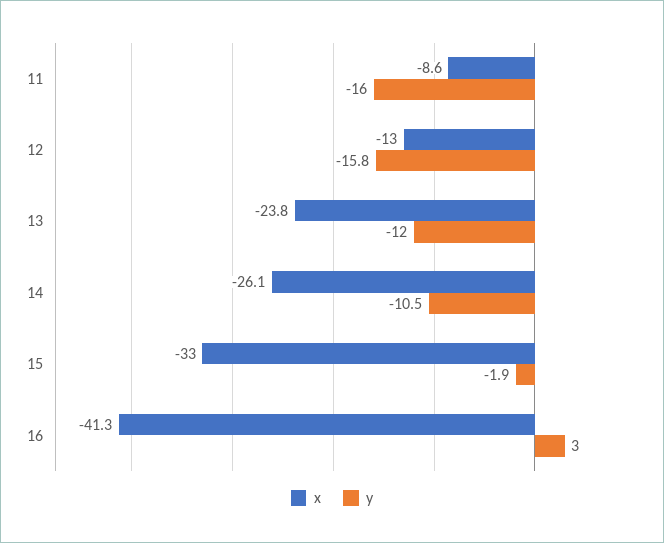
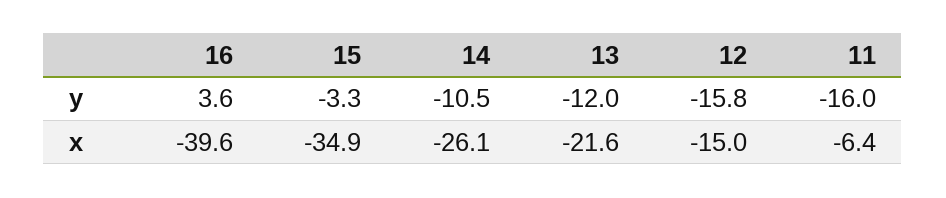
  {
    "x": {
-     "11": -8.6,
+     "11": -6.4,
-     "12": -13,
+     "12": -15,
-     "13": -23.8,
+     "13": -21.6,
      "14": -26.1,
-     "15": -33,
+     "15": -34.9,
-     "16": -41.3
+     "16": -39.6
    },
    "y": {
      "11": -16,
      "12": -15.8,
      "13": -12,
      "14": -10.5,
-     "15": -1.9,
+     "15": -3.3,
-     "16": 3
+     "16": 3.6
    }
  }

